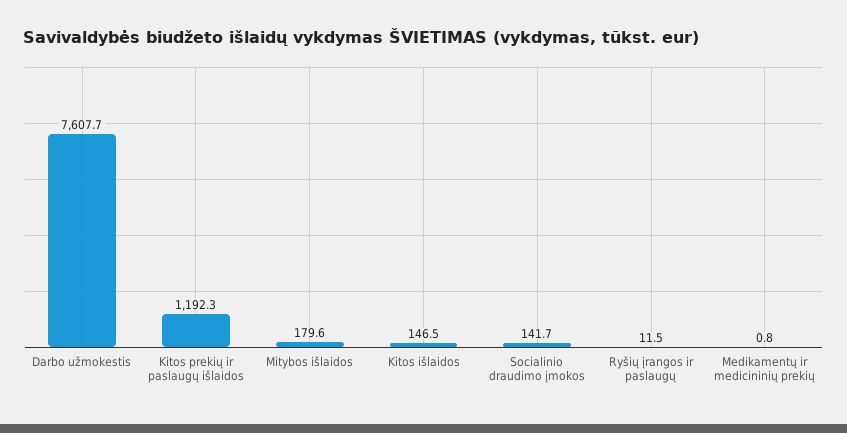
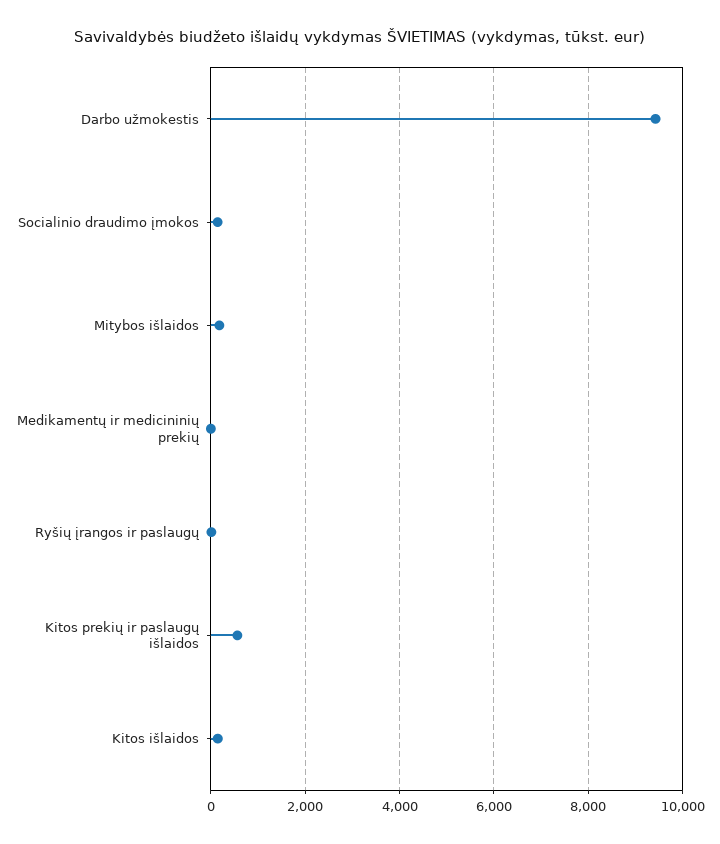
  {
-   "Darbo užmokestis": 7607.7,
+   "Darbo užmokestis": 9400,
-   "Kitos prekių ir paslaugų išlaidos": 1192.3,
+   "Kitos prekių ir paslaugų išlaidos": 600,
    "Mitybos išlaidos": 179.6,
    "Kitos išlaidos": 146.5,
    "Socialinio draudimo įmokos": 141.7,
    "Ryšių įrangos ir paslaugų": 11.5,
    "Medikamentų ir medicininių prekių": 0.8
  }

